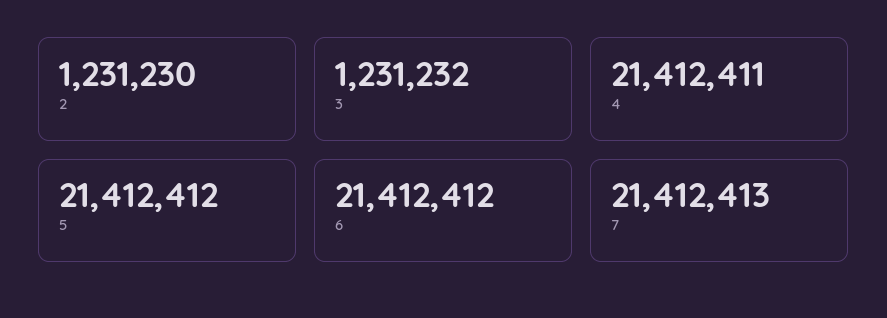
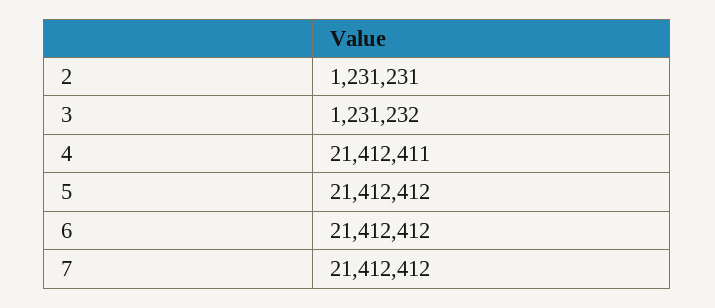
  {
-   "2": 1231230,
+   "2": 1231231,
    "3": 1231232,
    "4": 21412411,
    "5": 21412412,
    "6": 21412412,
-   "7": 21412413
+   "7": 21412412
  }

